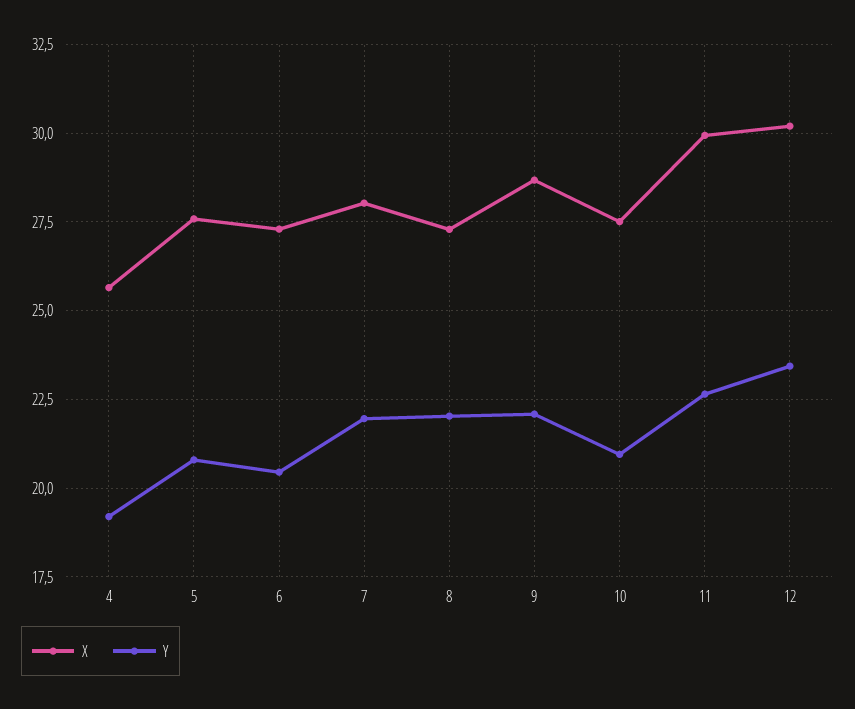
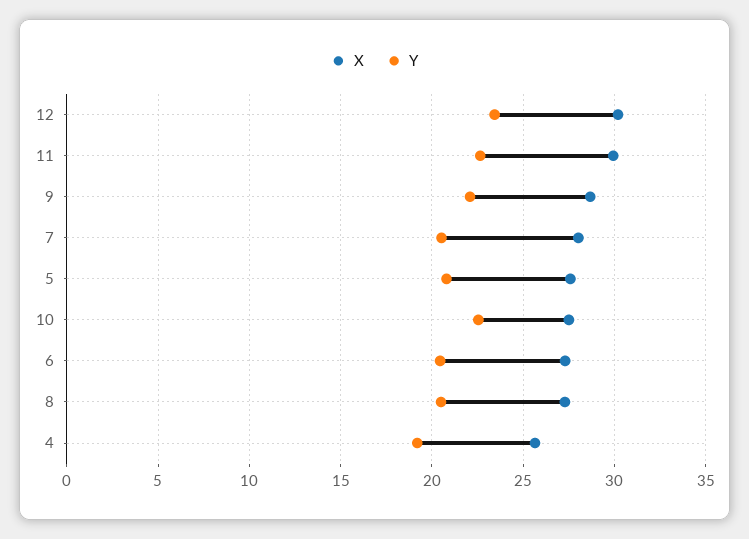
  {
    "X": {
      "4": 25.75,
      "5": 27.5,
      "6": 27.25,
      "7": 28,
      "8": 27.25,
      "9": 28.75,
      "10": 27.5,
      "11": 30,
      "12": 30.25
    },
    "Y": {
      "4": 19.25,
      "5": 20.75,
      "6": 20.5,
-     "7": 22,
+     "7": 20.5,
-     "8": 22,
+     "8": 20.5,
      "9": 22,
-     "10": 21,
+     "10": 22.5,
      "11": 22.75,
      "12": 23.5
    }
  }

